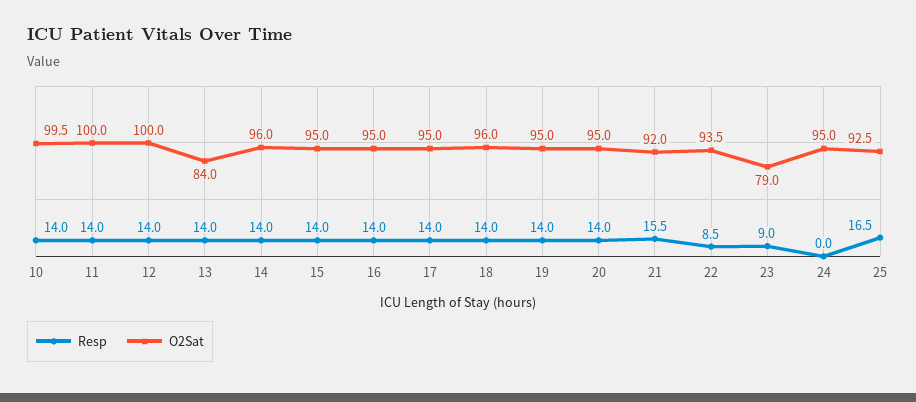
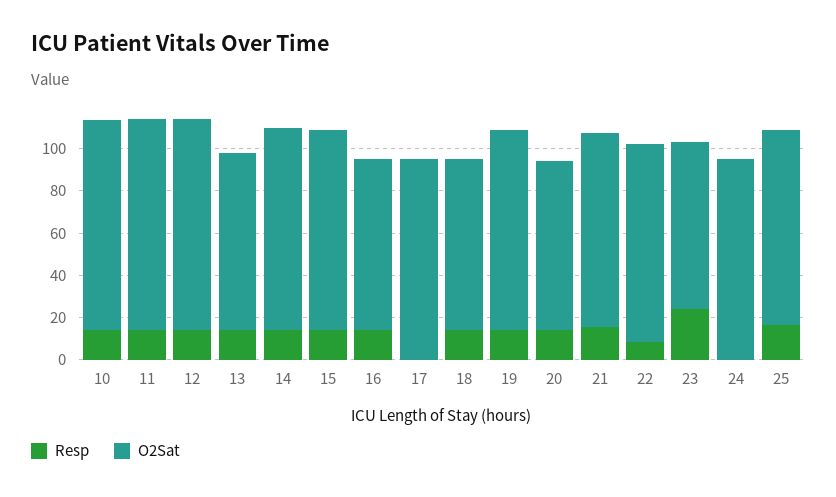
  {
    "Resp": {
      "10": 14,
      "11": 14,
      "12": 14,
      "13": 14,
      "14": 14,
      "15": 14,
      "16": 14,
-     "17": 14,
+     "17": 0,
      "18": 14,
      "19": 14,
      "20": 14,
      "21": 15.5,
      "22": 8.5,
-     "23": 9,
+     "23": 25,
      "24": 0,
      "25": 16.5
    },
    "O2Sat": {
      "10": 99.5,
      "11": 100,
      "12": 100,
      "13": 84,
      "14": 96,
      "15": 95,
-     "16": 95,
+     "16": 80,
      "17": 95,
-     "18": 96,
+     "18": 80,
      "19": 95,
-     "20": 95,
+     "20": 80,
      "21": 92,
      "22": 93.5,
      "23": 79,
      "24": 95,
      "25": 92.5
    }
  }

